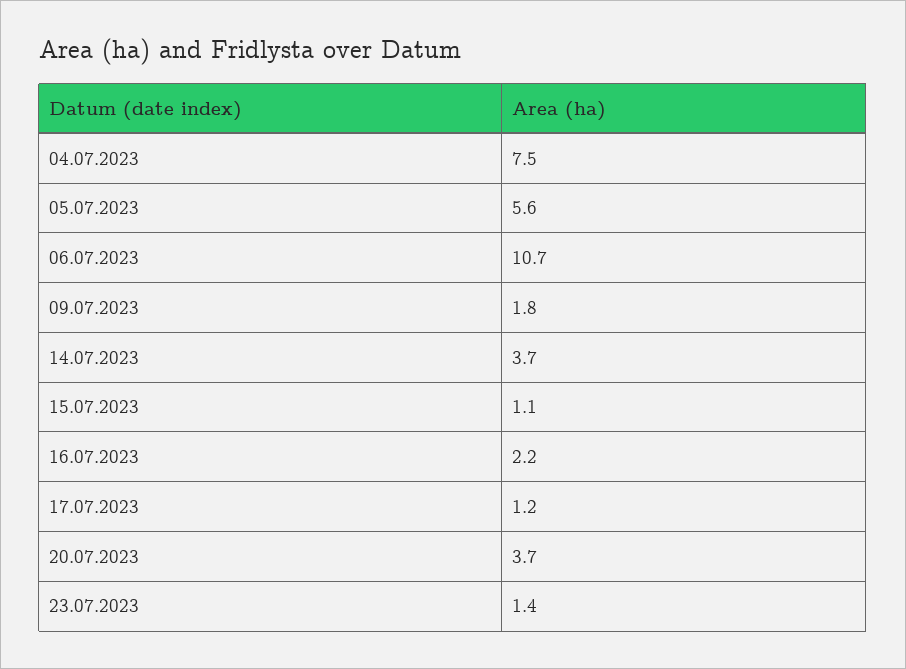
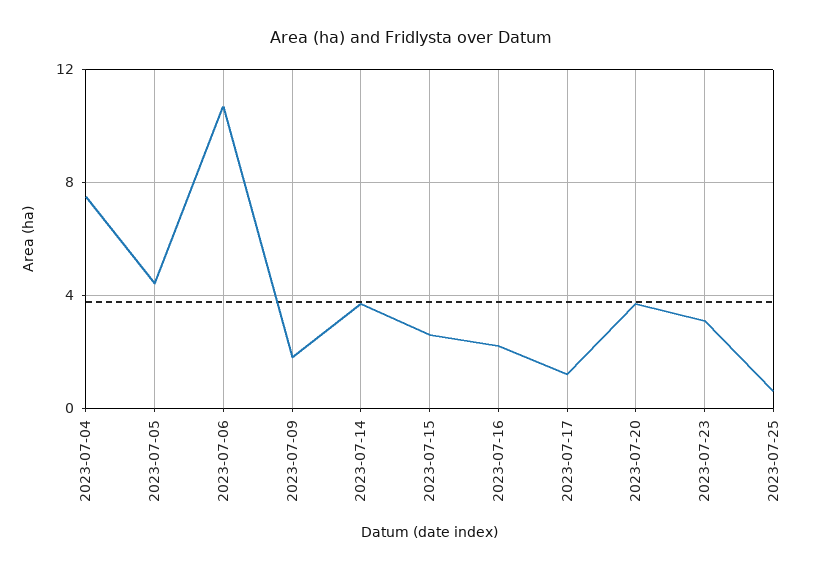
  {
    "04.07.2023": 7.5,
-   "05.07.2023": 5.6,
+   "05.07.2023": 4.5,
    "06.07.2023": 10.7,
    "09.07.2023": 1.8,
    "14.07.2023": 3.7,
-   "15.07.2023": 1.1,
+   "15.07.2023": 2.5,
    "16.07.2023": 2.2,
    "17.07.2023": 1.2,
    "20.07.2023": 3.7,
-   "23.07.2023": 1.4
+   "23.07.2023": 3,
+   "2023-07-25": 0.5
  }

